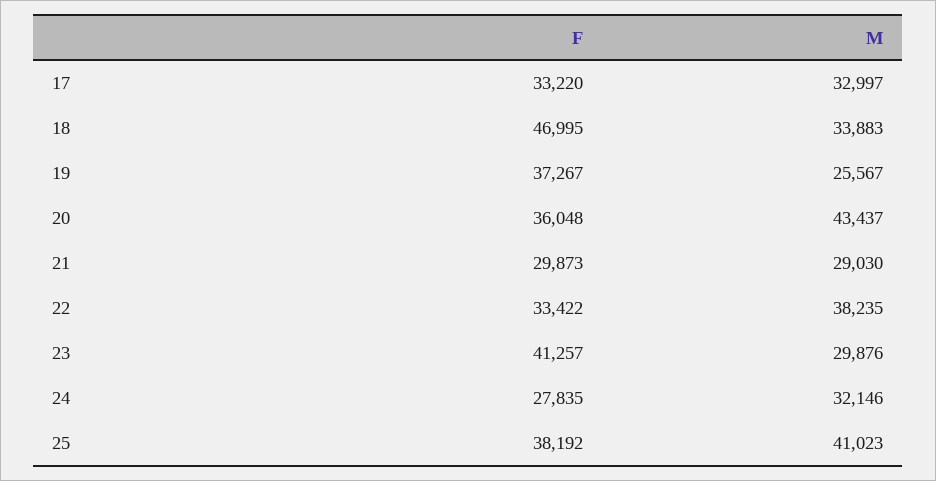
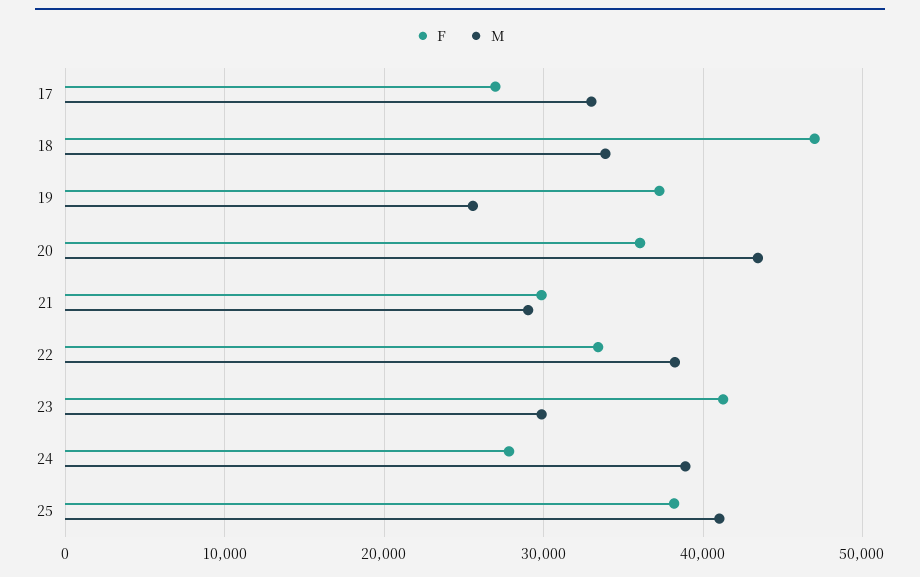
  {
    "F": {
-     "17": 33220,
+     "17": 27000,
      "18": 46995,
      "19": 37267,
      "20": 36048,
      "21": 29873,
      "22": 33422,
      "23": 41257,
      "24": 27835,
      "25": 38192
    },
    "M": {
      "17": 32997,
      "18": 33883,
      "19": 25567,
      "20": 43437,
      "21": 29030,
      "22": 38235,
      "23": 29876,
-     "24": 32146,
+     "24": 39000,
      "25": 41023
    }
  }

